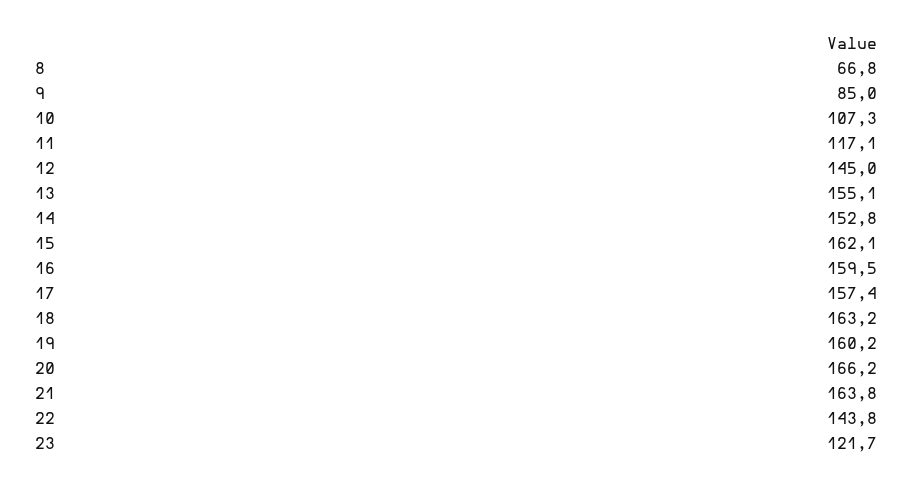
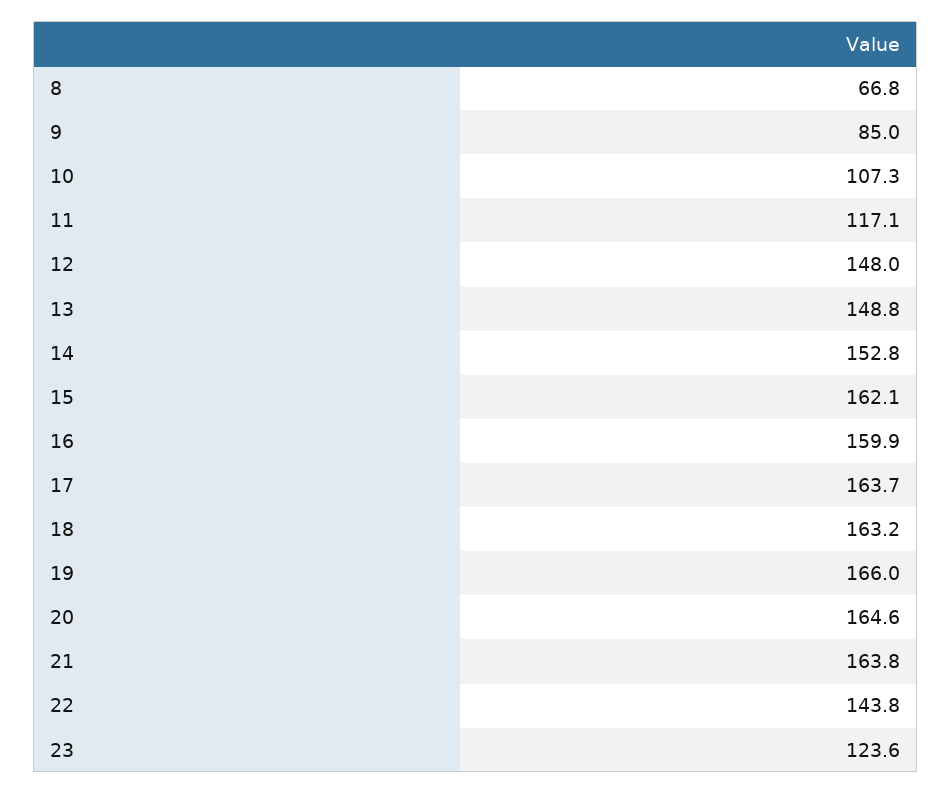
  {
    "8": 66.8,
    "9": 85,
    "10": 107.3,
    "11": 117.1,
-   "12": 145,
+   "12": 148,
-   "13": 155.1,
+   "13": 148.8,
    "14": 152.8,
    "15": 162.1,
-   "16": 159.5,
+   "16": 159.9,
-   "17": 157.4,
+   "17": 163.7,
    "18": 163.2,
-   "19": 160.2,
+   "19": 166,
-   "20": 166.2,
+   "20": 164.6,
    "21": 163.8,
    "22": 143.8,
-   "23": 121.7
+   "23": 123.6
  }

